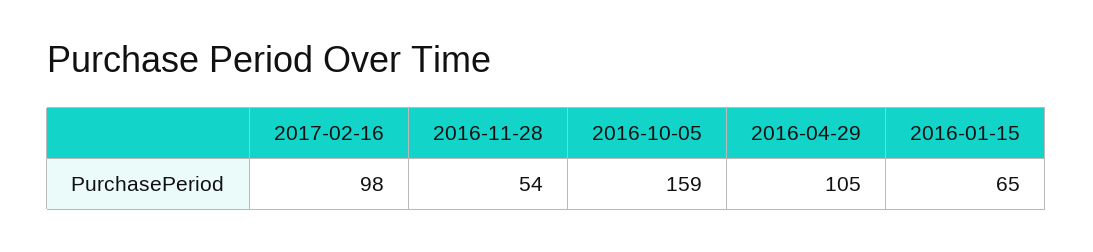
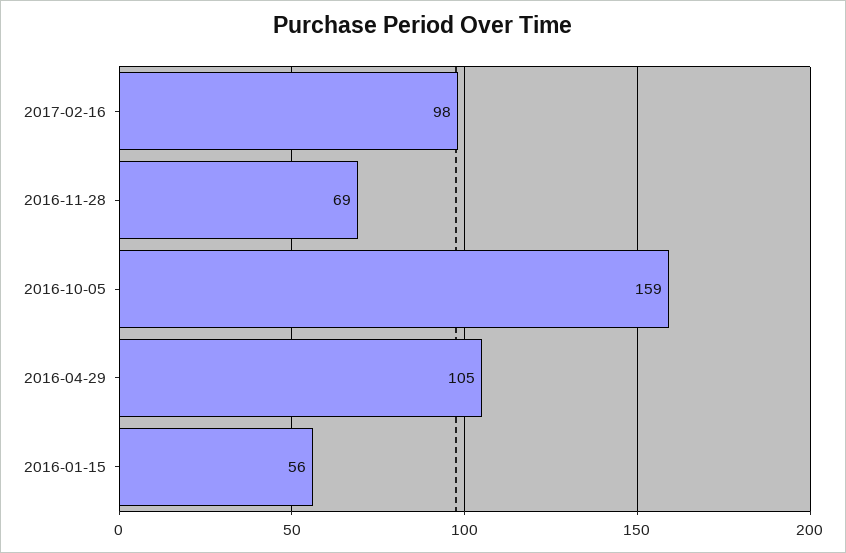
  {
    "2017-02-16": 98,
-   "2016-11-28": 54,
+   "2016-11-28": 69,
    "2016-10-05": 159,
    "2016-04-29": 105,
-   "2016-01-15": 65
+   "2016-01-15": 56
  }

